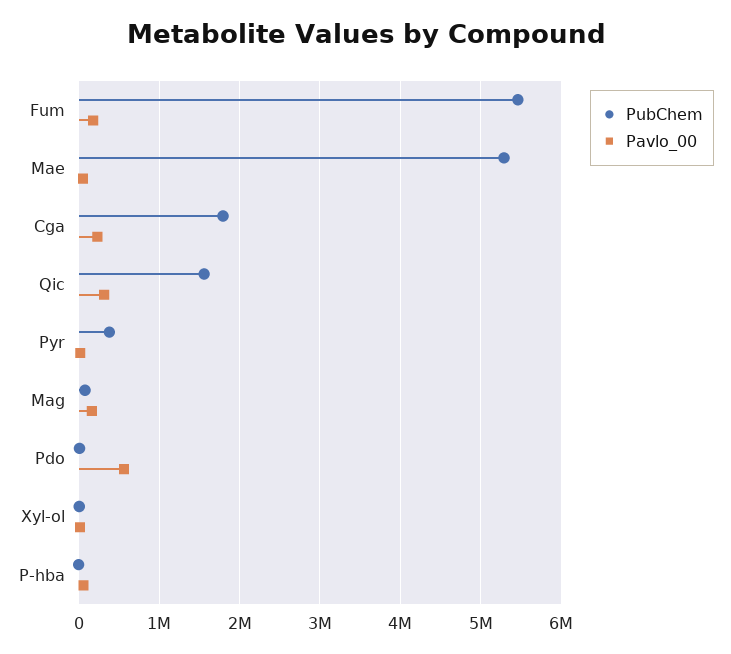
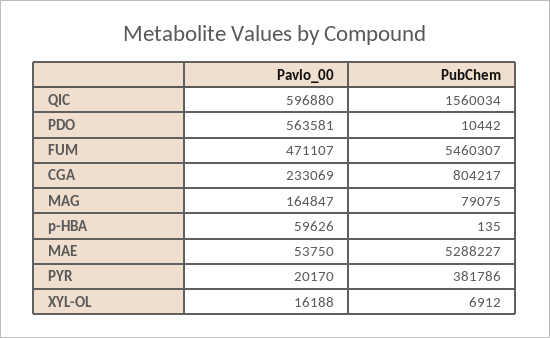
  {
    "PubChem": {
      "Fum": 5460307,
      "Mae": 5288227,
-     "Cga": 1800000,
+     "Cga": 804217,
      "Qic": 1560034,
      "Pyr": 381786,
      "Mag": 79075,
      "Pdo": 10442,
      "Xyl-ol": 6912,
      "P-hba": 135
    },
    "Pavlo_00": {
-     "Fum": 200000,
+     "Fum": 471107,
      "Mae": 53750,
      "Cga": 233069,
-     "Qic": 300000,
+     "Qic": 596880,
      "Pyr": 20170,
      "Mag": 164847,
      "Pdo": 563581,
      "Xyl-ol": 16188,
      "P-hba": 59626
    }
  }

